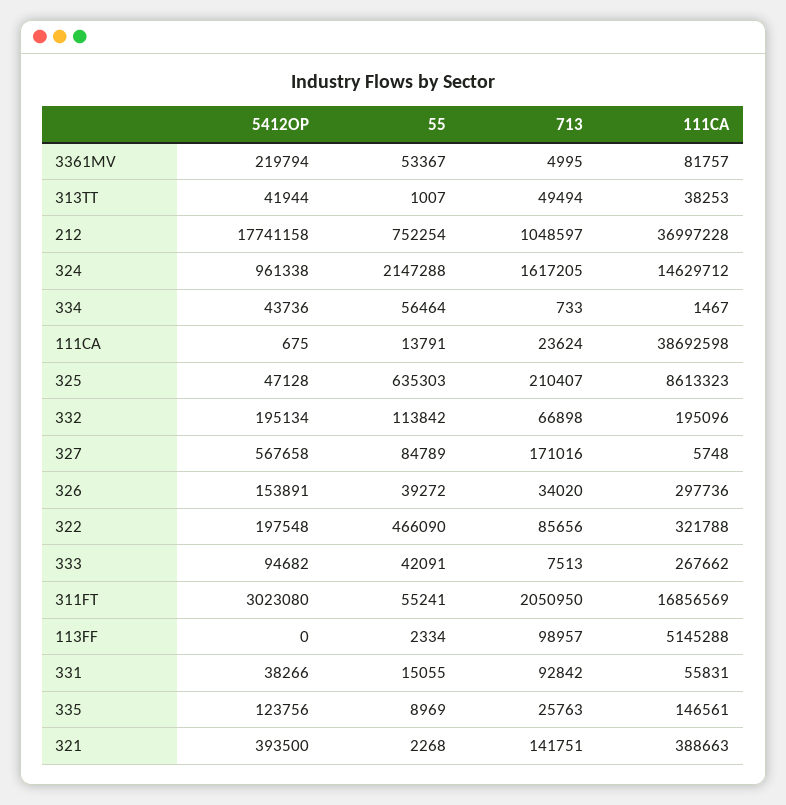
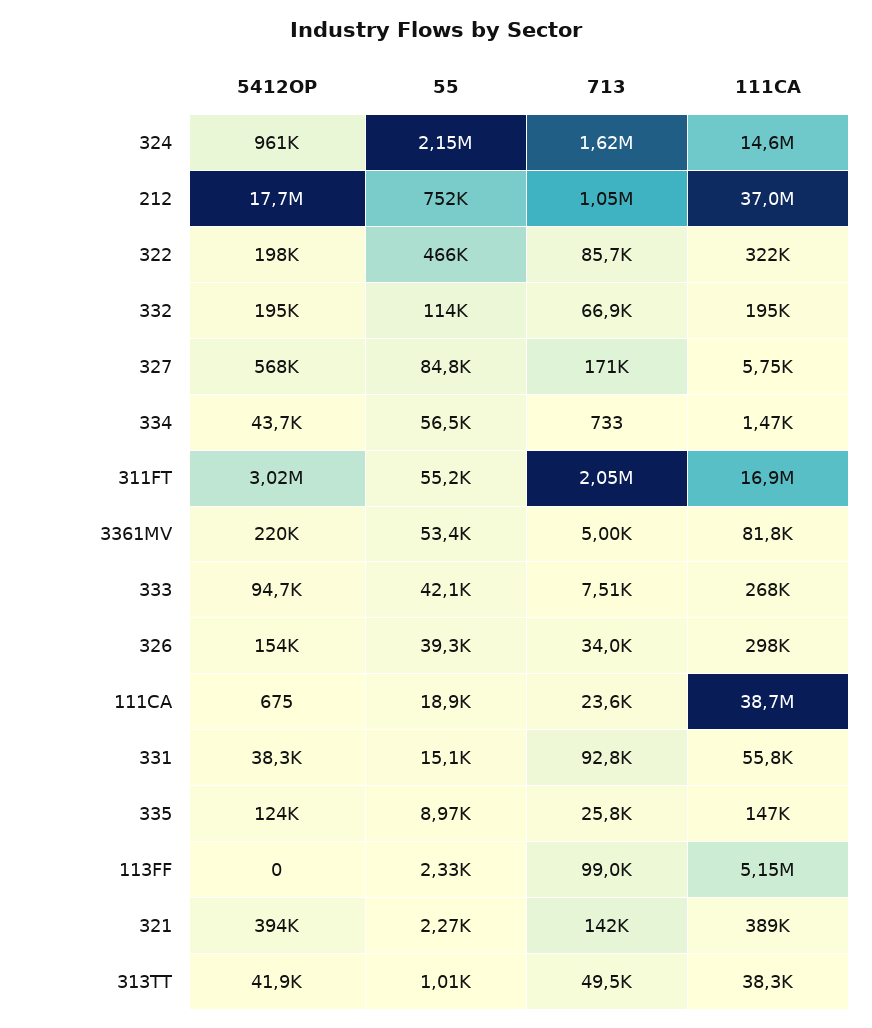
  {
    "5412OP": {
      "3361MV": 219794,
      "313TT": 41944,
      "212": 17741158,
      "324": 961338,
      "334": 43736,
      "111CA": 675,
-     "325": 47128,
      "332": 195134,
      "327": 567658,
      "326": 153891,
      "322": 197548,
      "333": 94682,
      "311FT": 3023080,
      "113FF": 0,
      "331": 38266,
      "335": 123756,
      "321": 393500
    },
    "55": {
      "3361MV": 53367,
      "313TT": 1007,
      "212": 752254,
      "324": 2147288,
      "334": 56464,
-     "111CA": 13791,
+     "111CA": 18900,
-     "325": 635303,
      "332": 113842,
      "327": 84789,
      "326": 39272,
      "322": 466090,
      "333": 42091,
      "311FT": 55241,
      "113FF": 2334,
      "331": 15055,
      "335": 8969,
      "321": 2268
    },
    "713": {
      "3361MV": 4995,
      "313TT": 49494,
      "212": 1048597,
      "324": 1617205,
      "334": 733,
      "111CA": 23624,
-     "325": 210407,
      "332": 66898,
      "327": 171016,
      "326": 34020,
      "322": 85656,
      "333": 7513,
      "311FT": 2050950,
      "113FF": 98957,
      "331": 92842,
      "335": 25763,
      "321": 141751
    },
    "111CA": {
      "3361MV": 81757,
      "313TT": 38253,
      "212": 36997228,
      "324": 14629712,
      "334": 1467,
      "111CA": 38692598,
-     "325": 8613323,
      "332": 195096,
      "327": 5748,
      "326": 297736,
      "322": 321788,
      "333": 267662,
      "311FT": 16856569,
      "113FF": 5145288,
      "331": 55831,
      "335": 146561,
      "321": 388663
    }
  }

